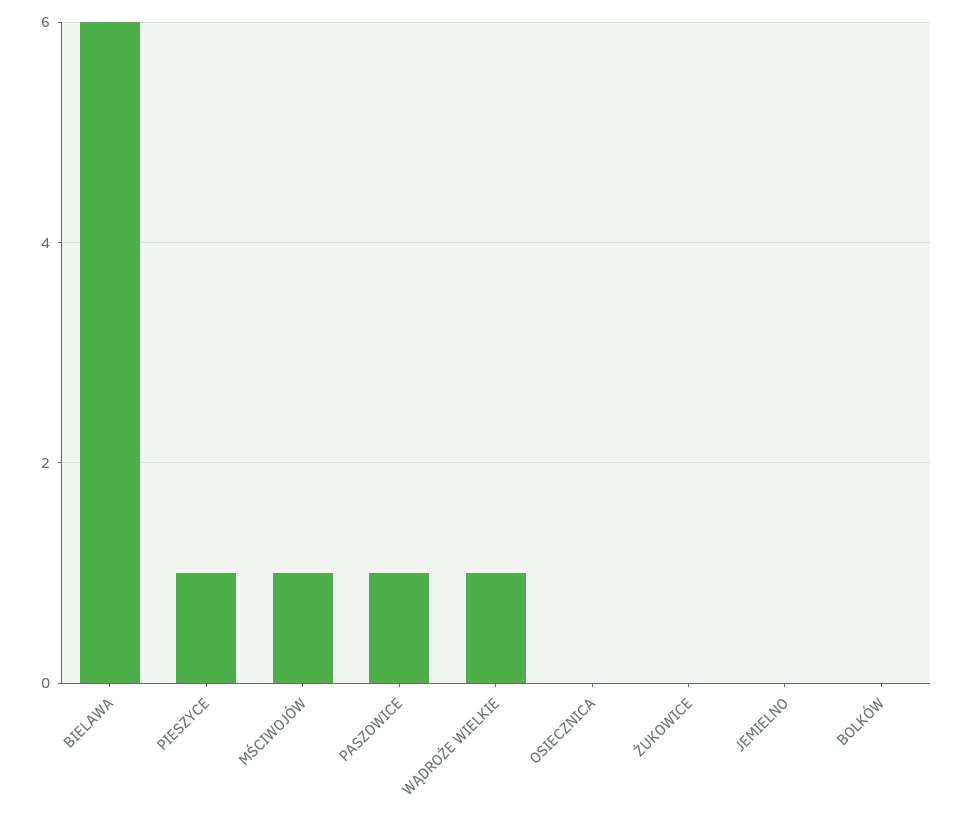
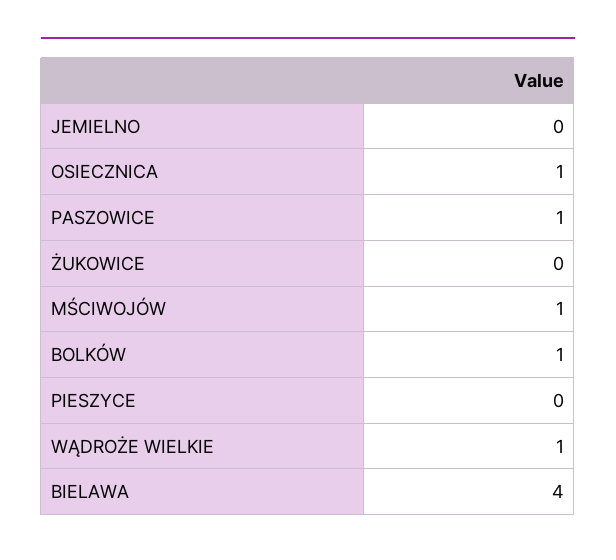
  {
-   "BIELAWA": 6,
+   "BIELAWA": 4,
-   "PIESZYCE": 1,
+   "PIESZYCE": 0,
    "MŚCIWOJÓW": 1,
    "PASZOWICE": 1,
    "WĄDROŻE WIELKIE": 1,
-   "OSIECZNICA": 0,
+   "OSIECZNICA": 1,
    "ŻUKOWICE": 0,
    "JEMIELNO": 0,
-   "BOLKÓW": 0
+   "BOLKÓW": 1
  }

